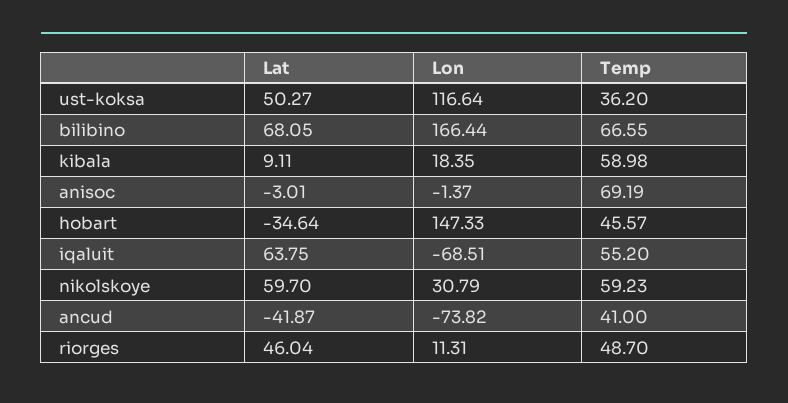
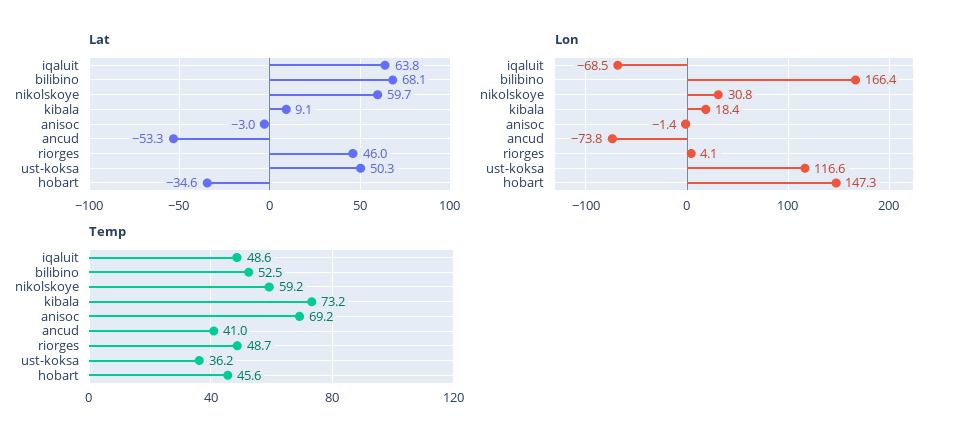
  {
    "Lat": {
      "ust-koksa": 50.27,
      "bilibino": 68.05,
      "kibala": 9.11,
      "anisoc": -3.01,
      "hobart": -34.64,
      "iqaluit": 63.75,
      "nikolskoye": 59.7,
-     "ancud": -41.87,
+     "ancud": -53.3,
      "riorges": 46.04
    },
    "Lon": {
      "ust-koksa": 116.64,
      "bilibino": 166.44,
      "kibala": 18.35,
      "anisoc": -1.37,
      "hobart": 147.33,
      "iqaluit": -68.51,
      "nikolskoye": 30.79,
      "ancud": -73.82,
-     "riorges": 11.31
+     "riorges": 4.1
    },
    "Temp": {
      "ust-koksa": 36.2,
-     "bilibino": 66.55,
+     "bilibino": 52.5,
-     "kibala": 58.98,
+     "kibala": 73.2,
      "anisoc": 69.19,
      "hobart": 45.57,
-     "iqaluit": 55.2,
+     "iqaluit": 48.6,
      "nikolskoye": 59.23,
      "ancud": 41,
      "riorges": 48.7
    }
  }

